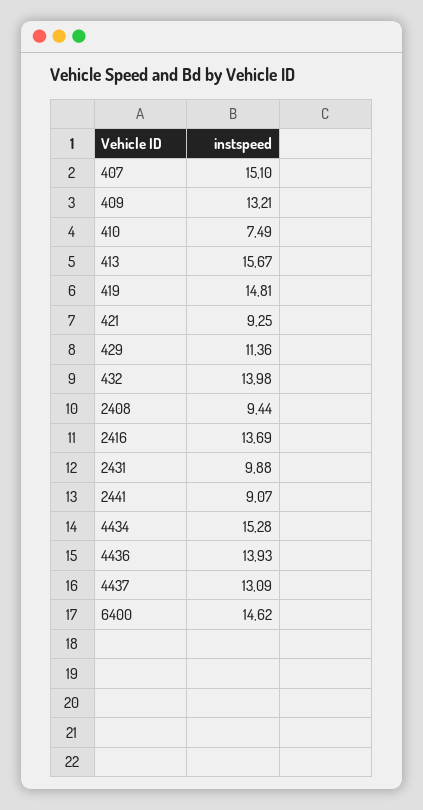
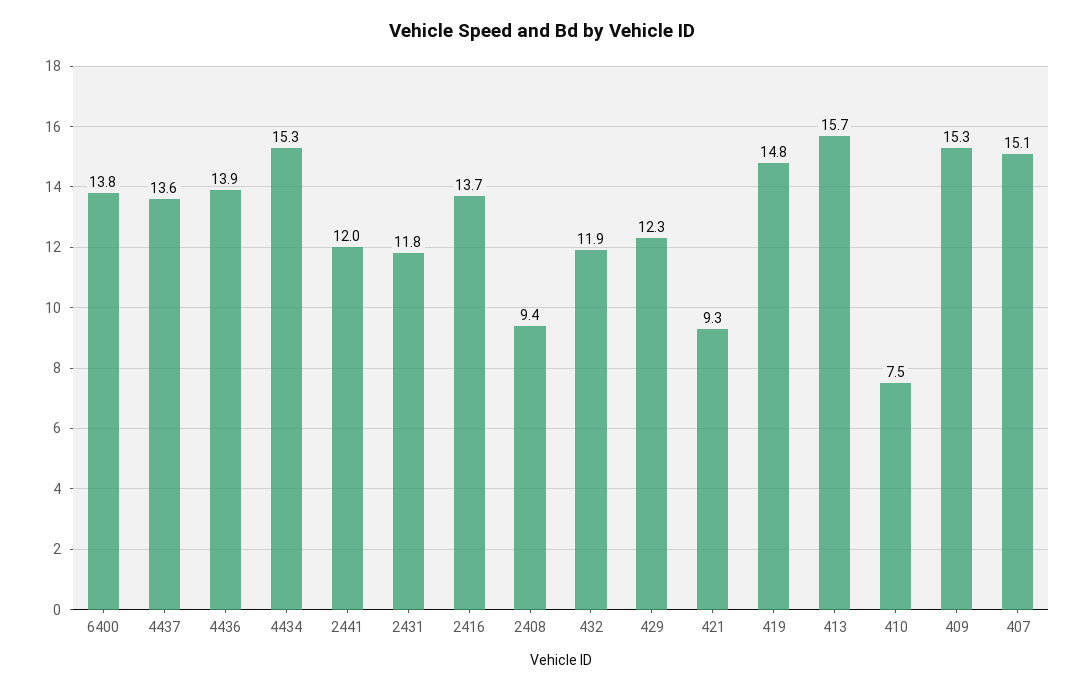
  {
    "407": 15.1,
-   "409": 13.21,
+   "409": 15.3,
    "410": 7.49,
    "413": 15.67,
    "419": 14.81,
    "421": 9.25,
-   "429": 11.36,
+   "429": 12.3,
-   "432": 13.98,
+   "432": 11.9,
    "2408": 9.44,
    "2416": 13.69,
-   "2431": 9.88,
+   "2431": 11.8,
-   "2441": 9.07,
+   "2441": 12,
    "4434": 15.28,
    "4436": 13.93,
-   "4437": 13.09,
+   "4437": 13.6,
-   "6400": 14.62
+   "6400": 13.8
  }

